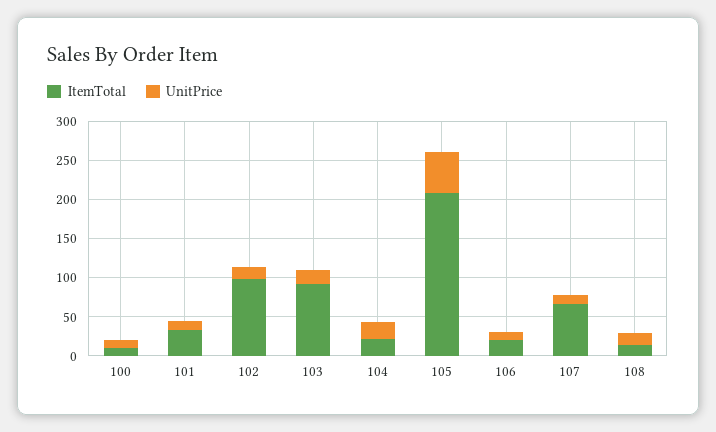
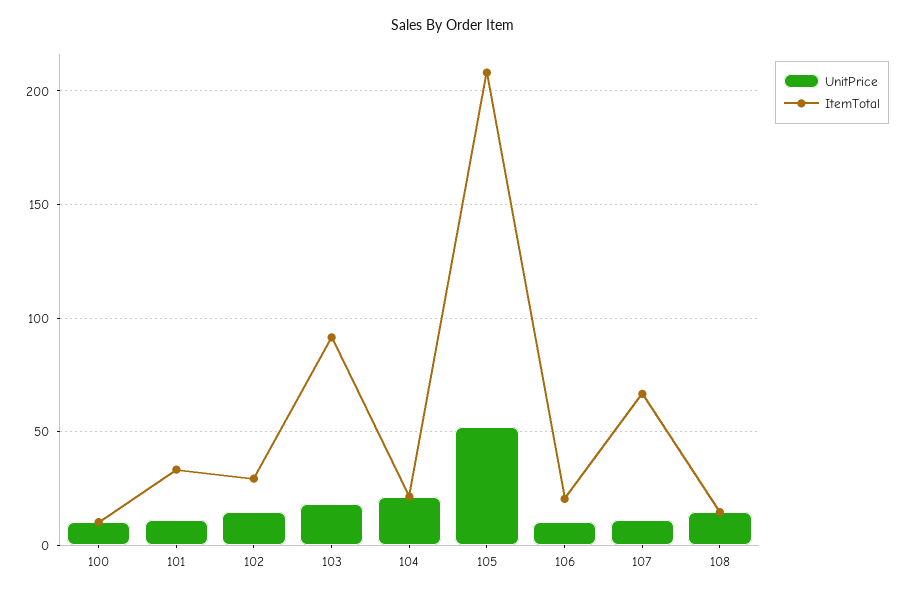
  {
    "ItemTotal": {
      "100": 10,
      "101": 35,
-     "102": 100,
+     "102": 30,
      "103": 90,
      "104": 20,
      "105": 210,
      "106": 20,
      "107": 65,
      "108": 15
    },
    "UnitPrice": {
      "100": 10,
      "101": 10,
      "102": 15,
      "103": 20,
      "104": 20,
      "105": 50,
      "106": 10,
      "107": 10,
      "108": 15
    }
  }

